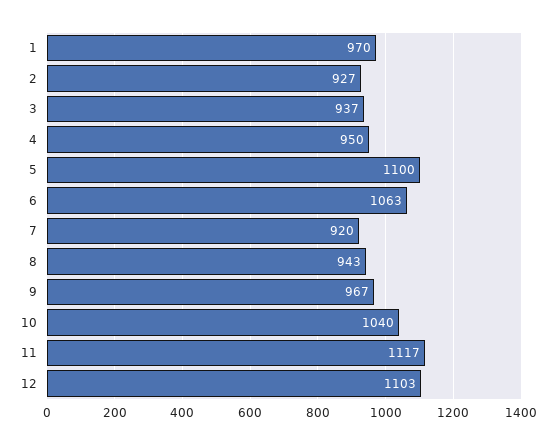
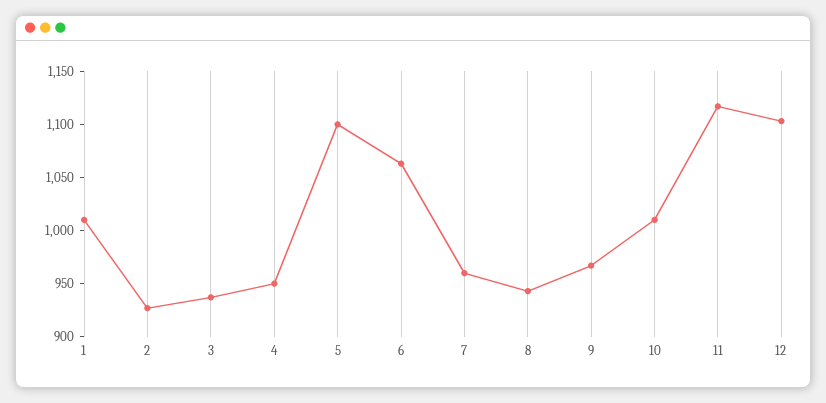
  {
-   "1": 970,
+   "1": 1010,
    "2": 927,
    "3": 937,
    "4": 950,
    "5": 1100,
    "6": 1063,
-   "7": 920,
+   "7": 960,
    "8": 943,
    "9": 967,
-   "10": 1040,
+   "10": 1010,
    "11": 1117,
    "12": 1103
  }

